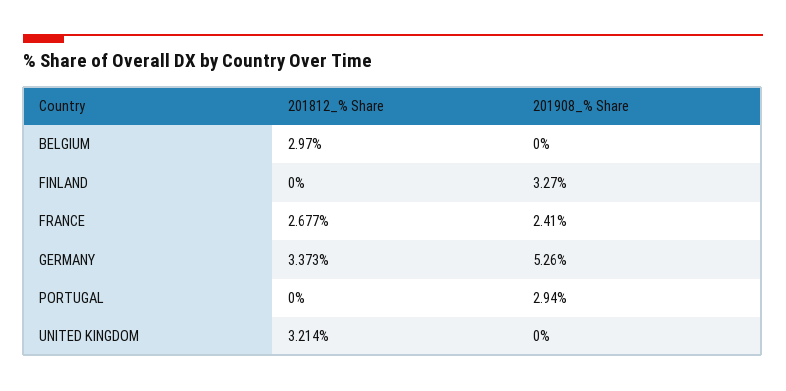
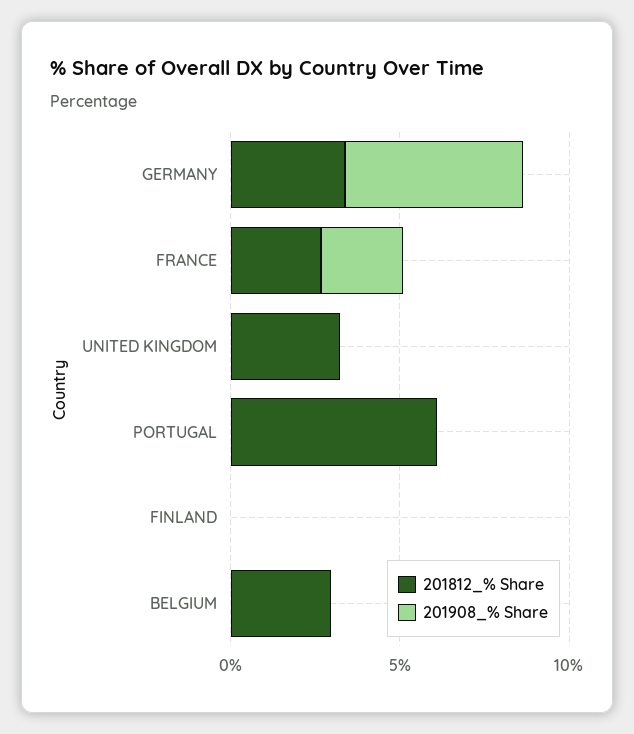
  {
    "201812_% Share": {
      "BELGIUM": 2.97,
      "FINLAND": 0,
      "FRANCE": 2.677,
      "GERMANY": 3.373,
-     "PORTUGAL": 0,
+     "PORTUGAL": 6,
      "UNITED KINGDOM": 3.214
    },
    "201908_% Share": {
      "BELGIUM": 0,
-     "FINLAND": 3.27,
+     "FINLAND": 0,
      "FRANCE": 2.41,
      "GERMANY": 5.26,
-     "PORTUGAL": 2.94,
+     "PORTUGAL": 0,
      "UNITED KINGDOM": 0
    }
  }

